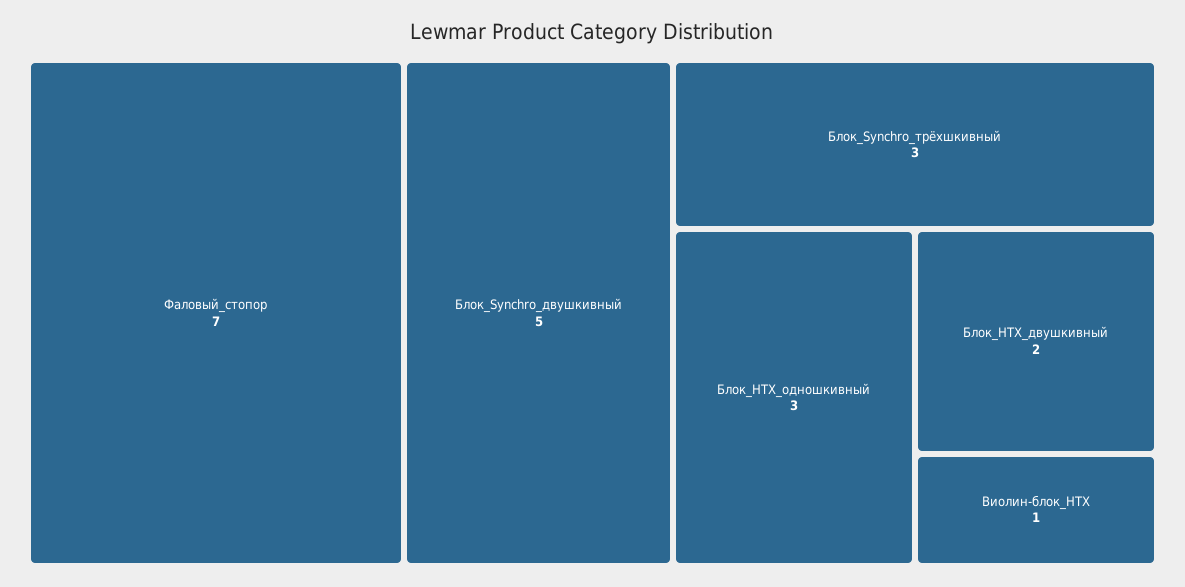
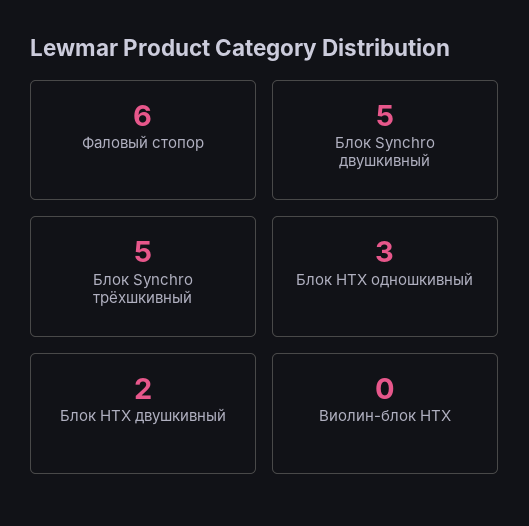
  {
-   "Фаловый_стопор": 7,
+   "Фаловый_стопор": 6,
    "Блок_Synchro_двушкивный": 5,
-   "Блок_Synchro_трёхшкивный": 3,
+   "Блок_Synchro_трёхшкивный": 5,
    "Блок_HTX_одношкивный": 3,
    "Блок_HTX_двушкивный": 2,
-   "Виолин-блок_HTX": 1
+   "Виолин-блок_HTX": 0
  }

